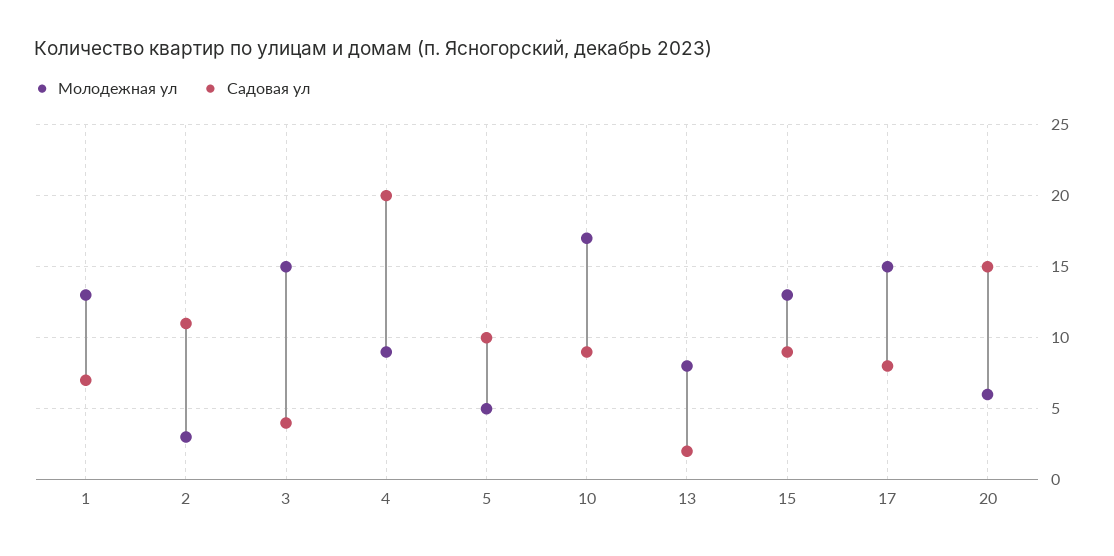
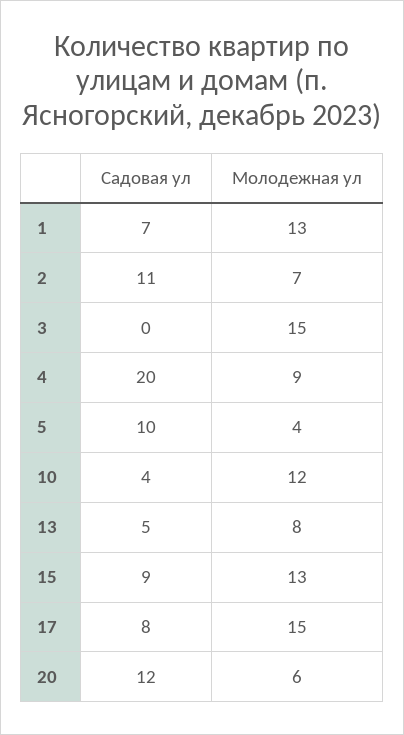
  {
    "Молодежная ул": {
      "1": 13,
-     "2": 3,
+     "2": 7,
      "3": 15,
      "4": 9,
-     "5": 5,
+     "5": 4,
-     "10": 17,
+     "10": 12,
      "13": 8,
      "15": 13,
      "17": 15,
      "20": 6
    },
    "Садовая ул": {
      "1": 7,
      "2": 11,
-     "3": 4,
+     "3": 0,
      "4": 20,
      "5": 10,
-     "10": 9,
+     "10": 4,
-     "13": 2,
+     "13": 5,
      "15": 9,
      "17": 8,
-     "20": 15
+     "20": 12
    }
  }

